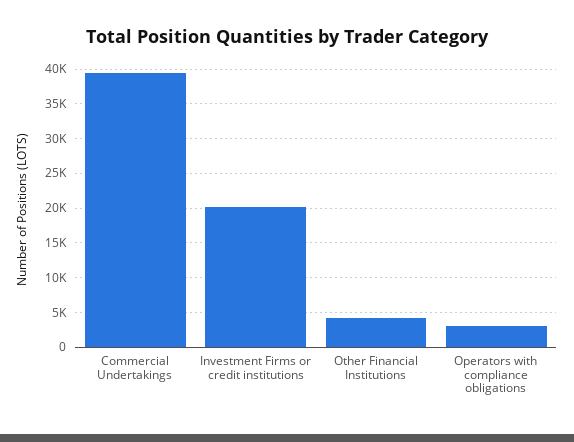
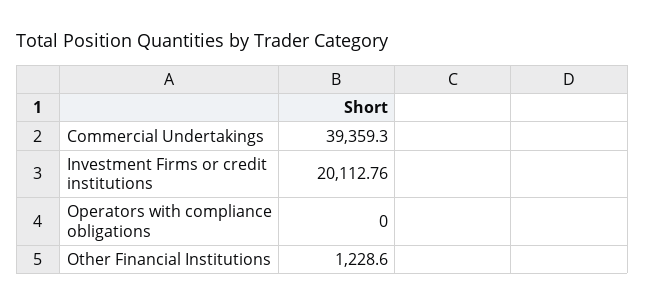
  {
    "Commercial Undertakings": 39359.3,
    "Investment Firms or credit institutions": 20112.76,
-   "Other Financial Institutions": 4000,
+   "Other Financial Institutions": 1228.6,
-   "Operators with compliance obligations": 3000
+   "Operators with compliance obligations": 0
  }

